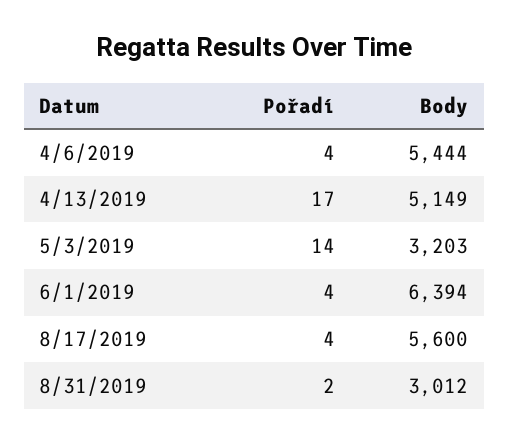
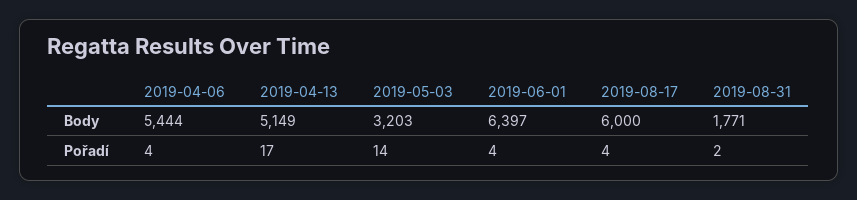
  {
    "Pořadí": {
      "4/6/2019": 4,
      "4/13/2019": 17,
      "5/3/2019": 14,
      "6/1/2019": 4,
      "8/17/2019": 4,
      "8/31/2019": 2
    },
    "Body": {
      "4/6/2019": 5444,
      "4/13/2019": 5149,
      "5/3/2019": 3203,
-     "6/1/2019": 6394,
+     "6/1/2019": 6397,
-     "8/17/2019": 5600,
+     "8/17/2019": 6000,
-     "8/31/2019": 3012
+     "8/31/2019": 1771
    }
  }

